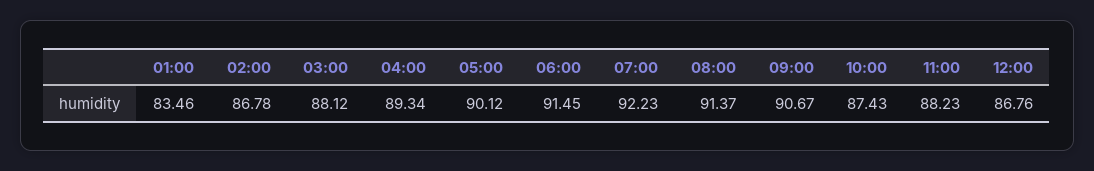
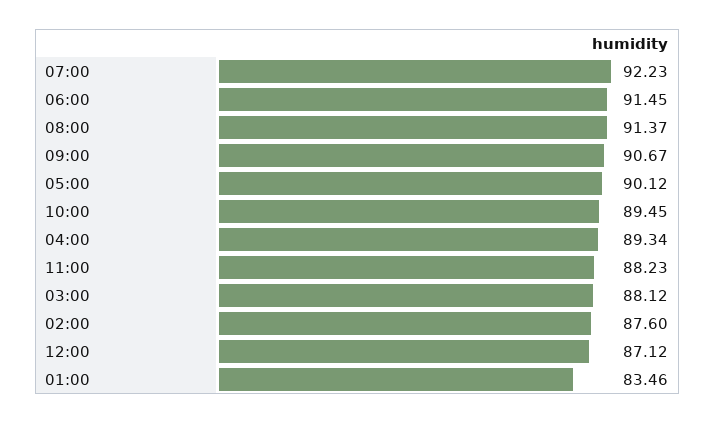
  {
    "01:00": 83.46,
-   "02:00": 86.78,
+   "02:00": 87.6,
    "03:00": 88.12,
    "04:00": 89.34,
    "05:00": 90.12,
    "06:00": 91.45,
    "07:00": 92.23,
    "08:00": 91.37,
    "09:00": 90.67,
-   "10:00": 87.43,
+   "10:00": 89.45,
    "11:00": 88.23,
-   "12:00": 86.76
+   "12:00": 87.12
  }

